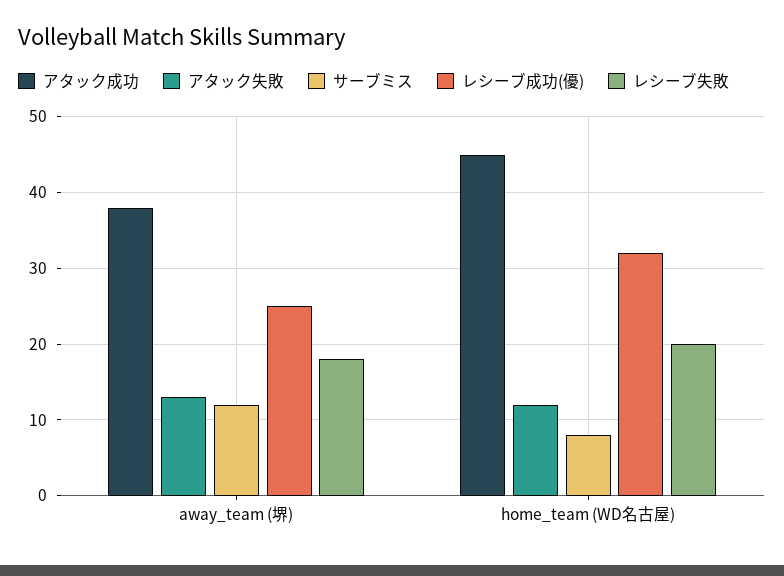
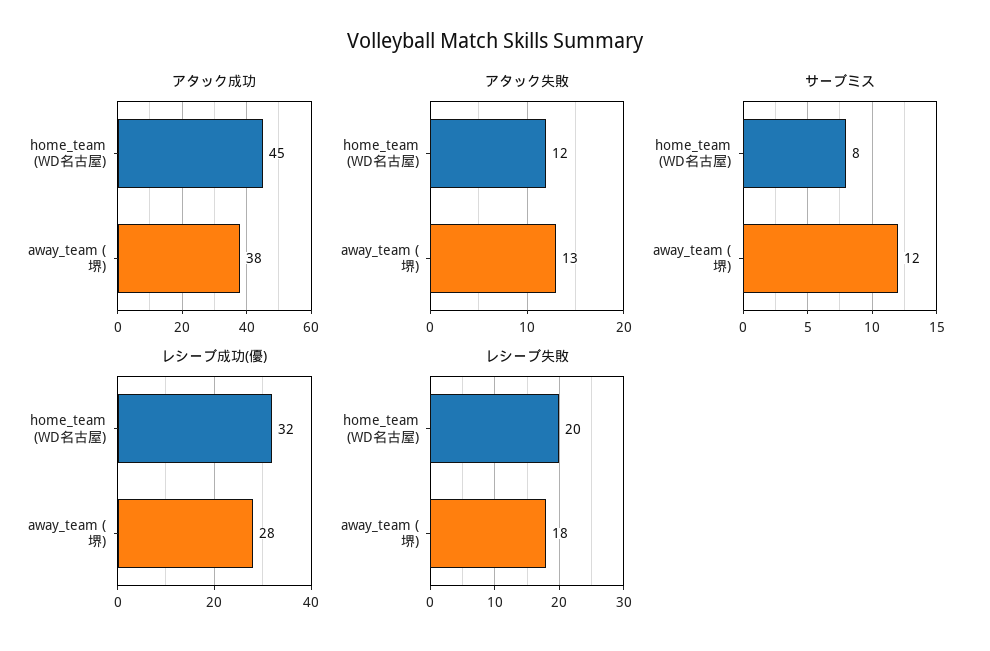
  {
    "アタック成功": {
      "away_team (堺)": 38,
      "home_team (WD名古屋)": 45
    },
    "アタック失敗": {
      "away_team (堺)": 13,
      "home_team (WD名古屋)": 12
    },
    "サーブミス": {
      "away_team (堺)": 12,
      "home_team (WD名古屋)": 8
    },
    "レシーブ成功(優)": {
-     "away_team (堺)": 25,
+     "away_team (堺)": 28,
      "home_team (WD名古屋)": 32
    },
    "レシーブ失敗": {
      "away_team (堺)": 18,
      "home_team (WD名古屋)": 20
    }
  }

